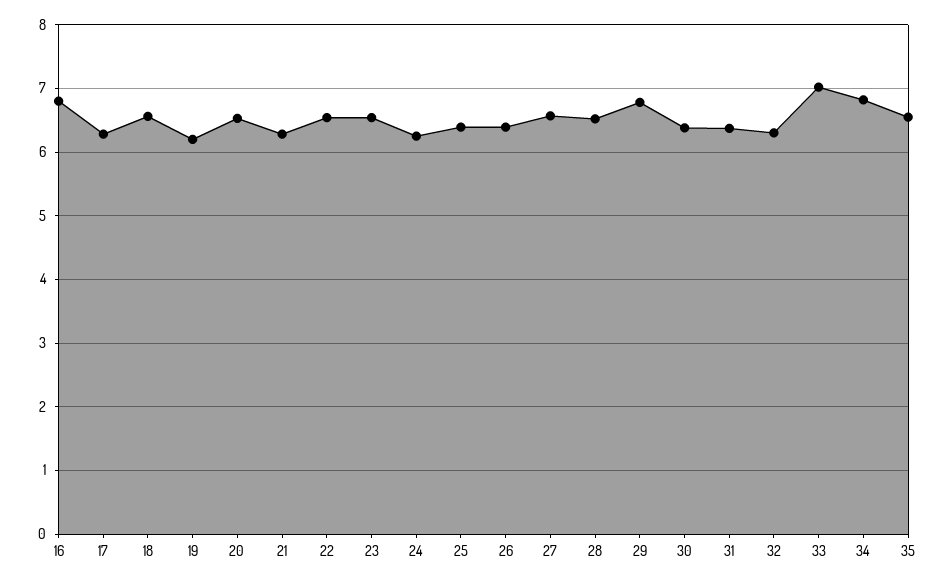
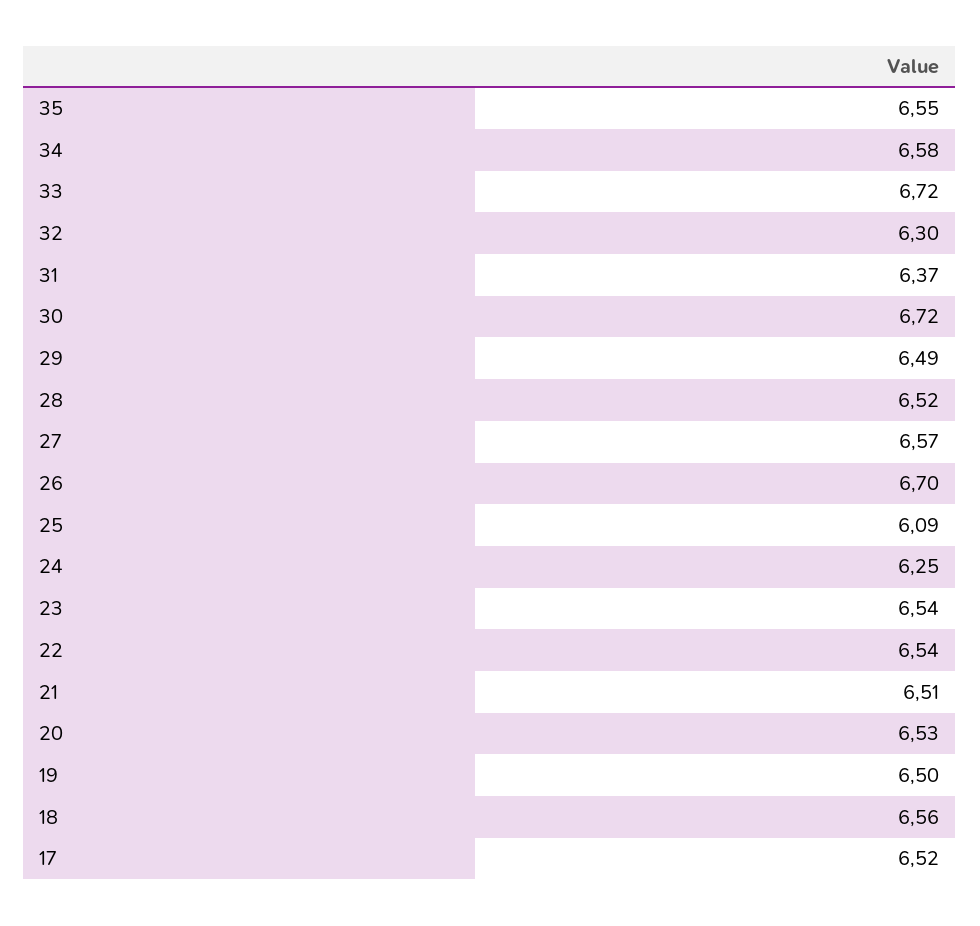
  {
-   "16": 6.8,
-   "17": 6.3,
+   "17": 6.52,
    "18": 6.56,
-   "19": 6.2,
+   "19": 6.5,
    "20": 6.53,
-   "21": 6.3,
+   "21": 6.51,
    "22": 6.54,
    "23": 6.54,
    "24": 6.25,
-   "25": 6.4,
+   "25": 6.09,
-   "26": 6.4,
+   "26": 6.7,
    "27": 6.57,
    "28": 6.52,
-   "29": 6.8,
+   "29": 6.49,
-   "30": 6.4,
+   "30": 6.72,
    "31": 6.37,
    "32": 6.3,
-   "33": 7,
+   "33": 6.72,
-   "34": 6.8,
+   "34": 6.58,
    "35": 6.55
  }

